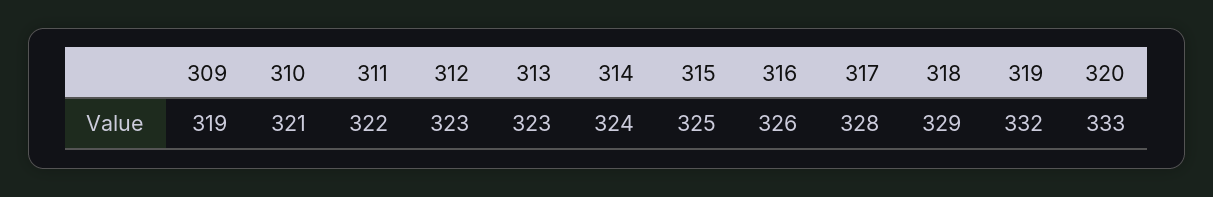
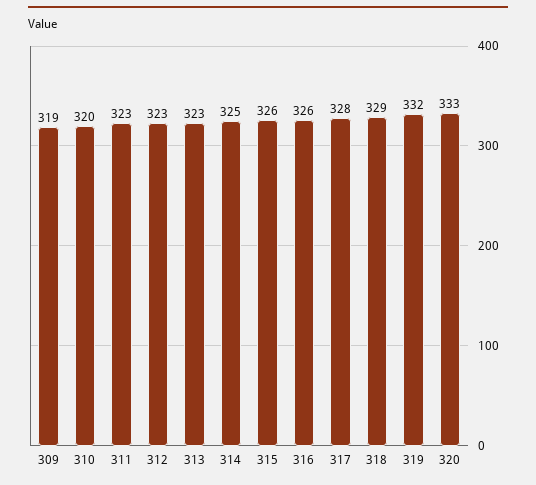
  {
    "309": 319,
-   "310": 321,
+   "310": 320,
-   "311": 322,
+   "311": 323,
    "312": 323,
    "313": 323,
-   "314": 324,
+   "314": 325,
-   "315": 325,
+   "315": 326,
    "316": 326,
    "317": 328,
    "318": 329,
    "319": 332,
    "320": 333
  }

